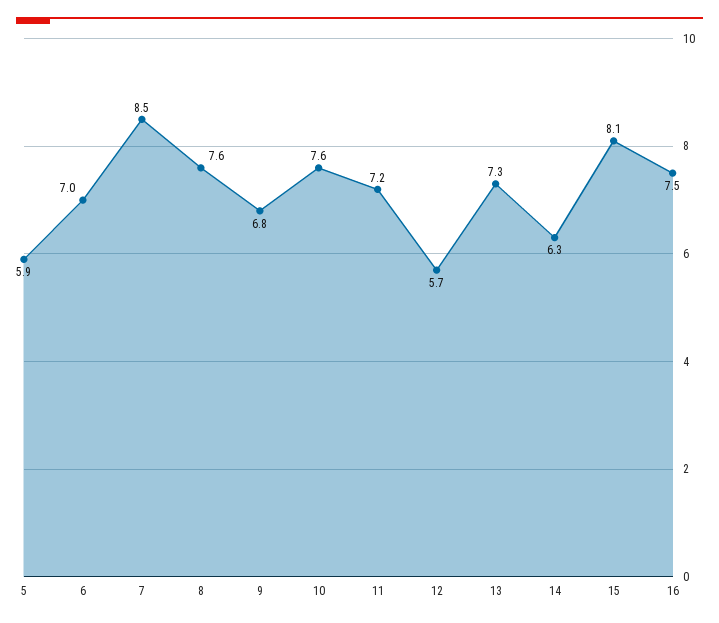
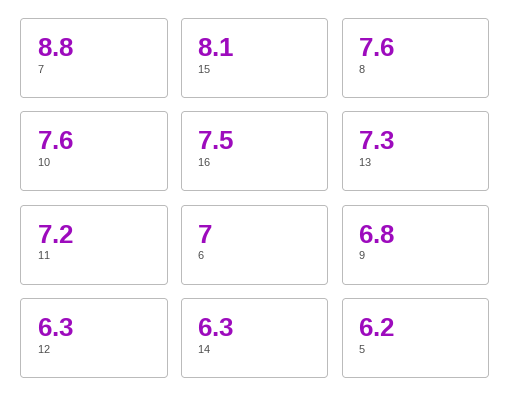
  {
-   "5": 5.9,
+   "5": 6.2,
    "6": 7,
-   "7": 8.5,
+   "7": 8.8,
    "8": 7.6,
    "9": 6.8,
    "10": 7.6,
    "11": 7.2,
-   "12": 5.7,
+   "12": 6.3,
    "13": 7.3,
    "14": 6.3,
    "15": 8.1,
    "16": 7.5
  }

